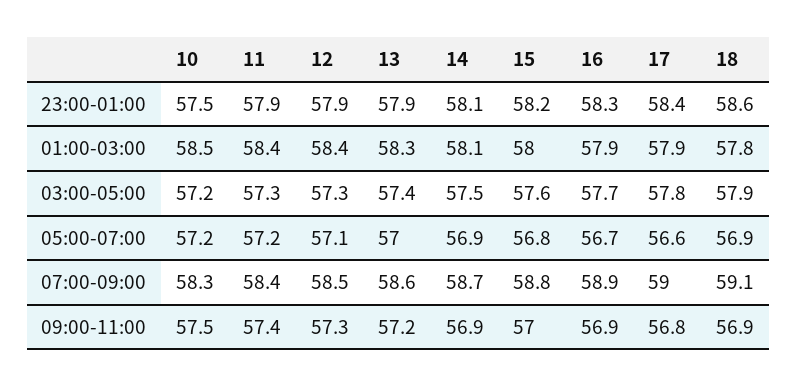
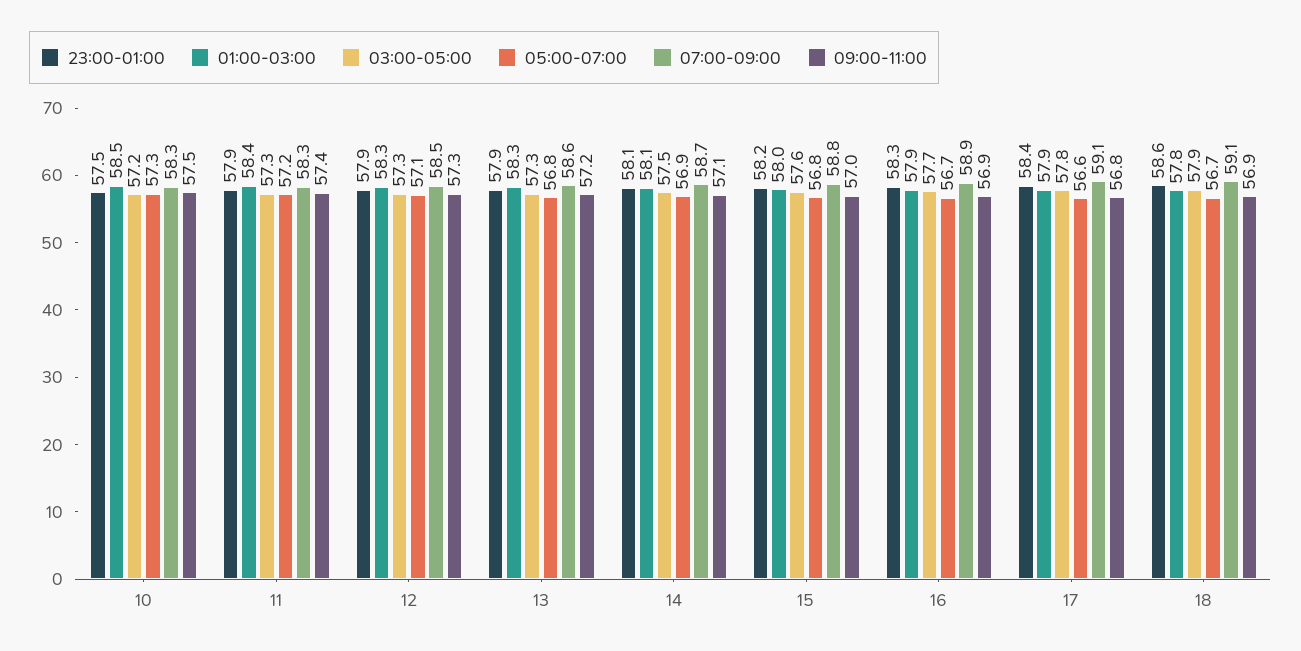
  {
    "23:00-01:00": {
      "10": 57.5,
      "11": 57.9,
      "12": 57.9,
      "13": 57.9,
      "14": 58.1,
      "15": 58.2,
      "16": 58.3,
      "17": 58.4,
      "18": 58.6
    },
    "01:00-03:00": {
      "10": 58.5,
      "11": 58.4,
-     "12": 58.4,
+     "12": 58.3,
      "13": 58.3,
      "14": 58.1,
      "15": 58,
      "16": 57.9,
      "17": 57.9,
      "18": 57.8
    },
    "03:00-05:00": {
      "10": 57.2,
      "11": 57.3,
      "12": 57.3,
-     "13": 57.4,
+     "13": 57.3,
      "14": 57.5,
      "15": 57.6,
      "16": 57.7,
      "17": 57.8,
      "18": 57.9
    },
    "05:00-07:00": {
-     "10": 57.2,
+     "10": 57.3,
      "11": 57.2,
      "12": 57.1,
-     "13": 57,
+     "13": 56.8,
      "14": 56.9,
      "15": 56.8,
      "16": 56.7,
      "17": 56.6,
-     "18": 56.9
+     "18": 56.7
    },
    "07:00-09:00": {
      "10": 58.3,
-     "11": 58.4,
+     "11": 58.3,
      "12": 58.5,
      "13": 58.6,
      "14": 58.7,
      "15": 58.8,
      "16": 58.9,
-     "17": 59,
+     "17": 59.1,
      "18": 59.1
    },
    "09:00-11:00": {
      "10": 57.5,
      "11": 57.4,
      "12": 57.3,
      "13": 57.2,
-     "14": 56.9,
+     "14": 57.1,
      "15": 57,
      "16": 56.9,
      "17": 56.8,
      "18": 56.9
    }
  }

